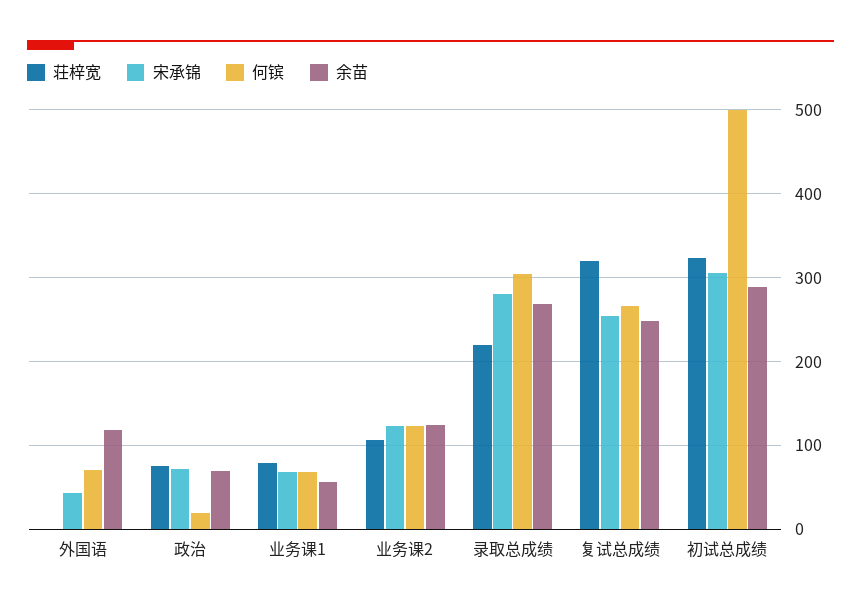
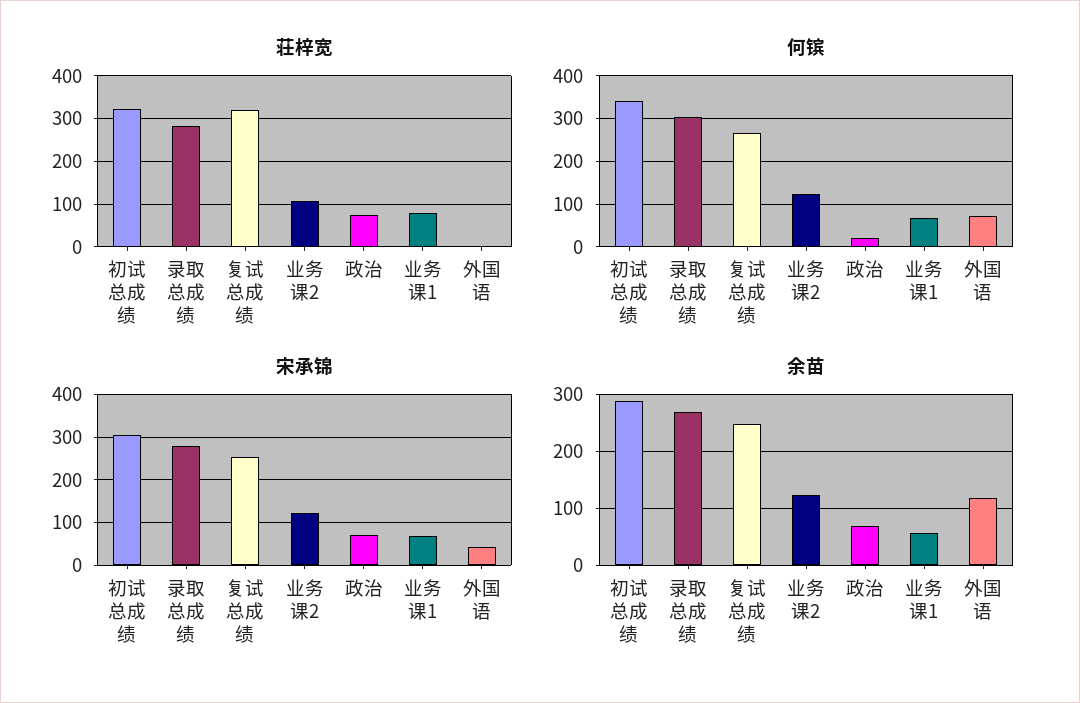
  {
    "荘梓宽": {
      "外国语": 0,
      "政治": 80,
      "业务课1": 80,
      "业务课2": 110,
-     "录取总成绩": 220,
+     "录取总成绩": 280,
      "复试总成绩": 320,
      "初试总成绩": 320
    },
    "宋承锦": {
      "外国语": 40,
      "政治": 70,
      "业务课1": 70,
      "业务课2": 120,
      "录取总成绩": 280,
      "复试总成绩": 250,
      "初试总成绩": 310
    },
    "何镔": {
      "外国语": 70,
      "政治": 20,
      "业务课1": 70,
      "业务课2": 120,
      "录取总成绩": 300,
      "复试总成绩": 270,
-     "初试总成绩": 500
+     "初试总成绩": 340
    },
    "余苗": {
      "外国语": 120,
      "政治": 70,
      "业务课1": 60,
      "业务课2": 120,
      "录取总成绩": 270,
      "复试总成绩": 250,
      "初试总成绩": 290
    }
  }

